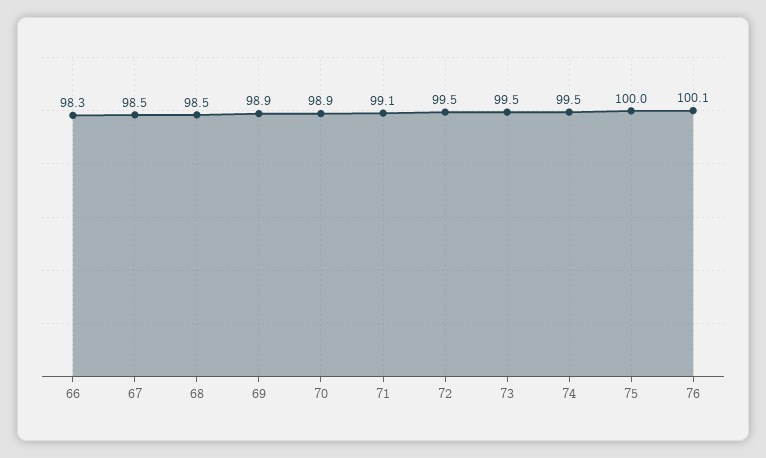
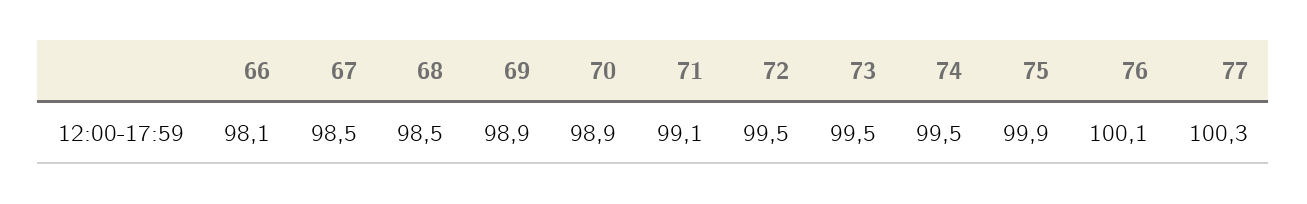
  {
-   "66": 98.3,
+   "66": 98.1,
    "67": 98.5,
    "68": 98.5,
    "69": 98.9,
    "70": 98.9,
    "71": 99.1,
    "72": 99.5,
    "73": 99.5,
    "74": 99.5,
-   "75": 100,
+   "75": 99.9,
-   "76": 100.1
+   "76": 100.1,
+   "77": 100.3
  }

